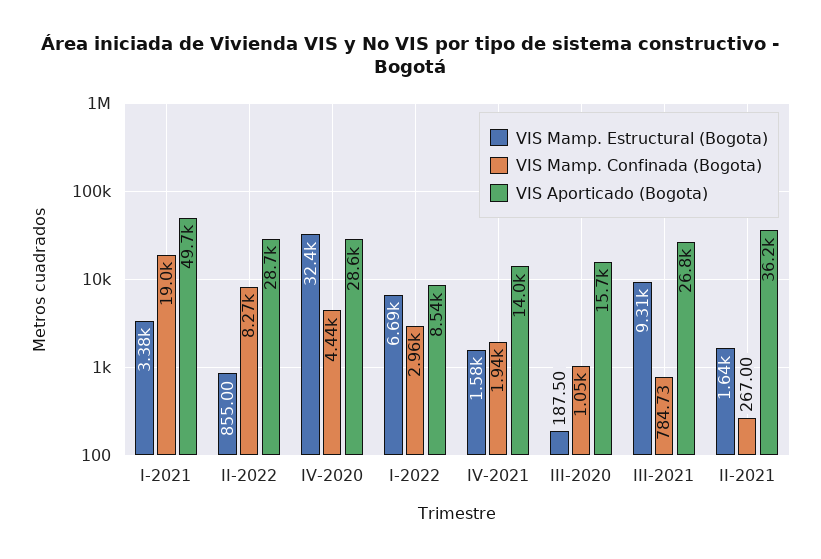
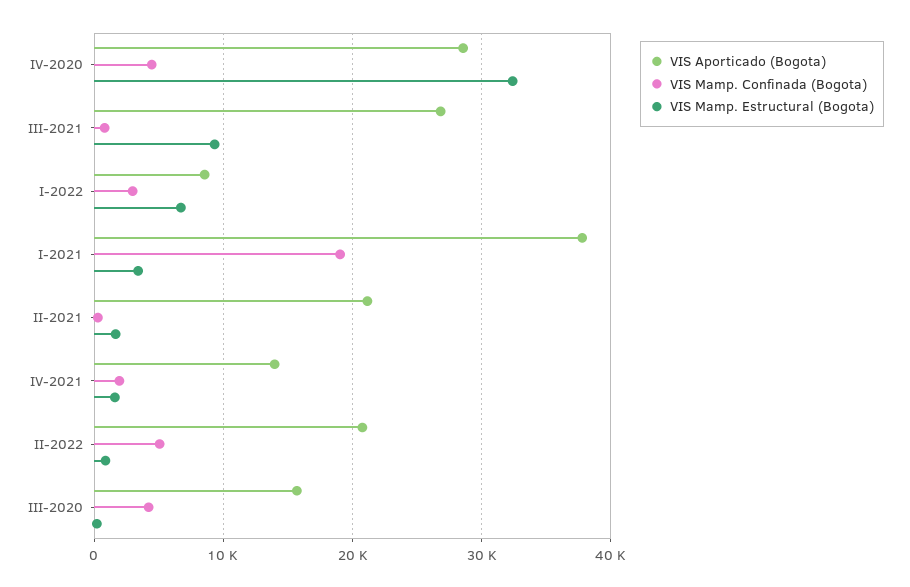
  {
    "VIS Mamp. Estructural (Bogota)": {
      "I-2021": 3380,
      "II-2022": 855,
      "IV-2020": 32400,
      "I-2022": 6690,
      "IV-2021": 1580,
      "III-2020": 187.5,
      "III-2021": 9310,
      "II-2021": 1640
    },
    "VIS Mamp. Confinada (Bogota)": {
      "I-2021": 19000,
-     "II-2022": 8270,
+     "II-2022": 5000,
      "IV-2020": 4440,
      "I-2022": 2960,
      "IV-2021": 1940,
-     "III-2020": 1050,
+     "III-2020": 4000,
      "III-2021": 784.73,
      "II-2021": 267
    },
    "VIS Aporticado (Bogota)": {
-     "I-2021": 49700,
+     "I-2021": 38000,
-     "II-2022": 28700,
+     "II-2022": 21000,
      "IV-2020": 28600,
      "I-2022": 8540,
      "IV-2021": 14000,
      "III-2020": 15700,
      "III-2021": 26800,
-     "II-2021": 36200
+     "II-2021": 21000
    }
  }

